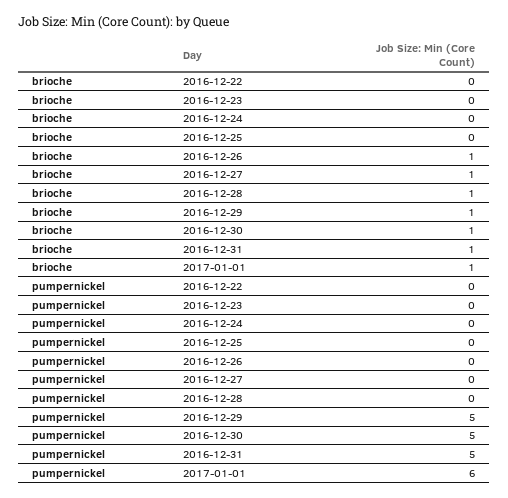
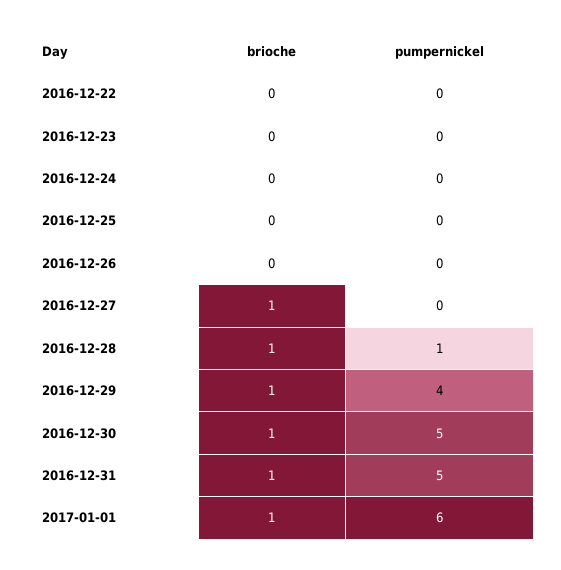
  {
    "brioche": {
      "2016-12-22": 0,
      "2016-12-23": 0,
      "2016-12-24": 0,
      "2016-12-25": 0,
-     "2016-12-26": 1,
+     "2016-12-26": 0,
      "2016-12-27": 1,
      "2016-12-28": 1,
      "2016-12-29": 1,
      "2016-12-30": 1,
      "2016-12-31": 1,
      "2017-01-01": 1
    },
    "pumpernickel": {
      "2016-12-22": 0,
      "2016-12-23": 0,
      "2016-12-24": 0,
      "2016-12-25": 0,
      "2016-12-26": 0,
      "2016-12-27": 0,
-     "2016-12-28": 0,
+     "2016-12-28": 1,
-     "2016-12-29": 5,
+     "2016-12-29": 4,
      "2016-12-30": 5,
      "2016-12-31": 5,
      "2017-01-01": 6
    }
  }

